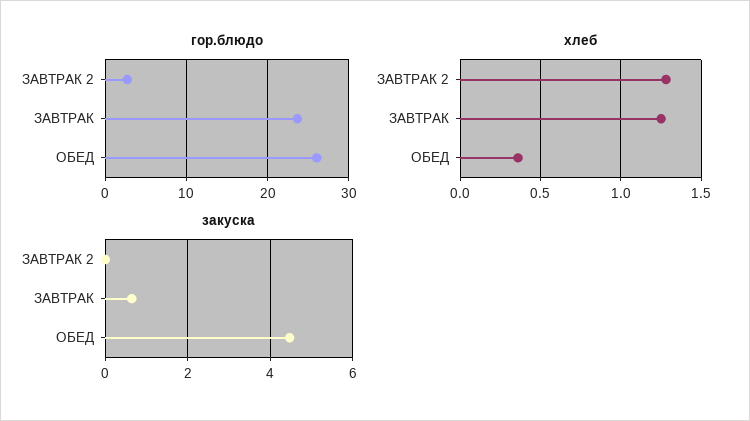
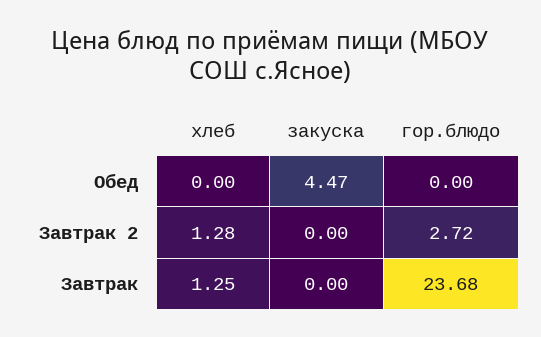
  {
    "гор.блюдо": {
      "ЗАВТРАК 2": 2.72,
      "ЗАВТРАК": 23.68,
-     "ОБЕД": 26
+     "ОБЕД": 0
    },
    "хлеб": {
      "ЗАВТРАК 2": 1.28,
      "ЗАВТРАК": 1.25,
-     "ОБЕД": 0.35
+     "ОБЕД": 0
    },
    "закуска": {
      "ЗАВТРАК 2": 0,
-     "ЗАВТРАК": 0.6,
+     "ЗАВТРАК": 0,
      "ОБЕД": 4.47
    }
  }

